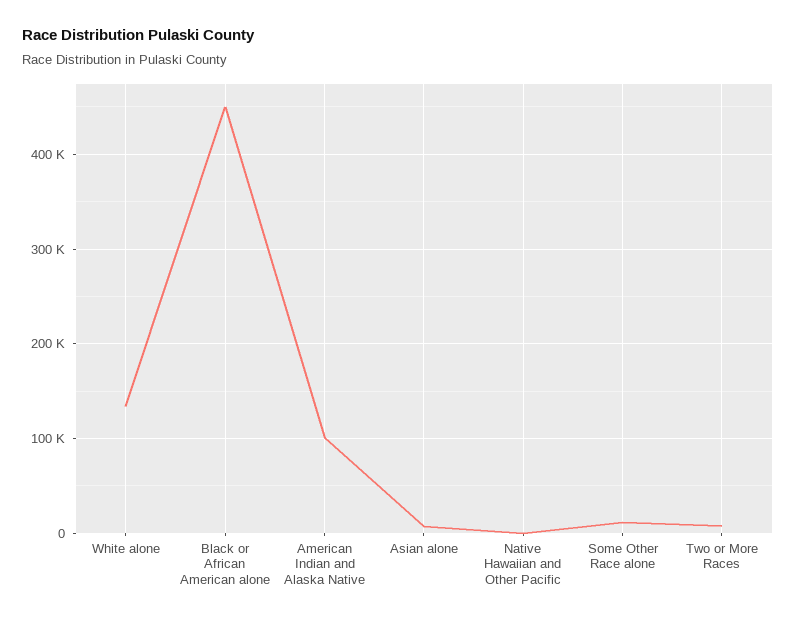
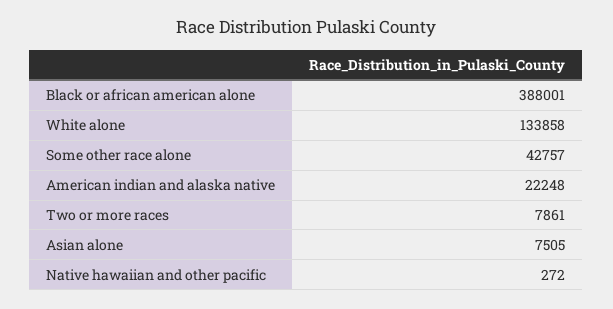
  {
    "White alone": 133858,
-   "Black or African American alone": 450000,
+   "Black or African American alone": 388001,
-   "American Indian and Alaska Native": 100000,
+   "American Indian and Alaska Native": 22248,
    "Asian alone": 7505,
    "Native Hawaiian and Other Pacific": 272,
-   "Some Other Race alone": 10000,
+   "Some Other Race alone": 42757,
    "Two or More Races": 7861
  }

